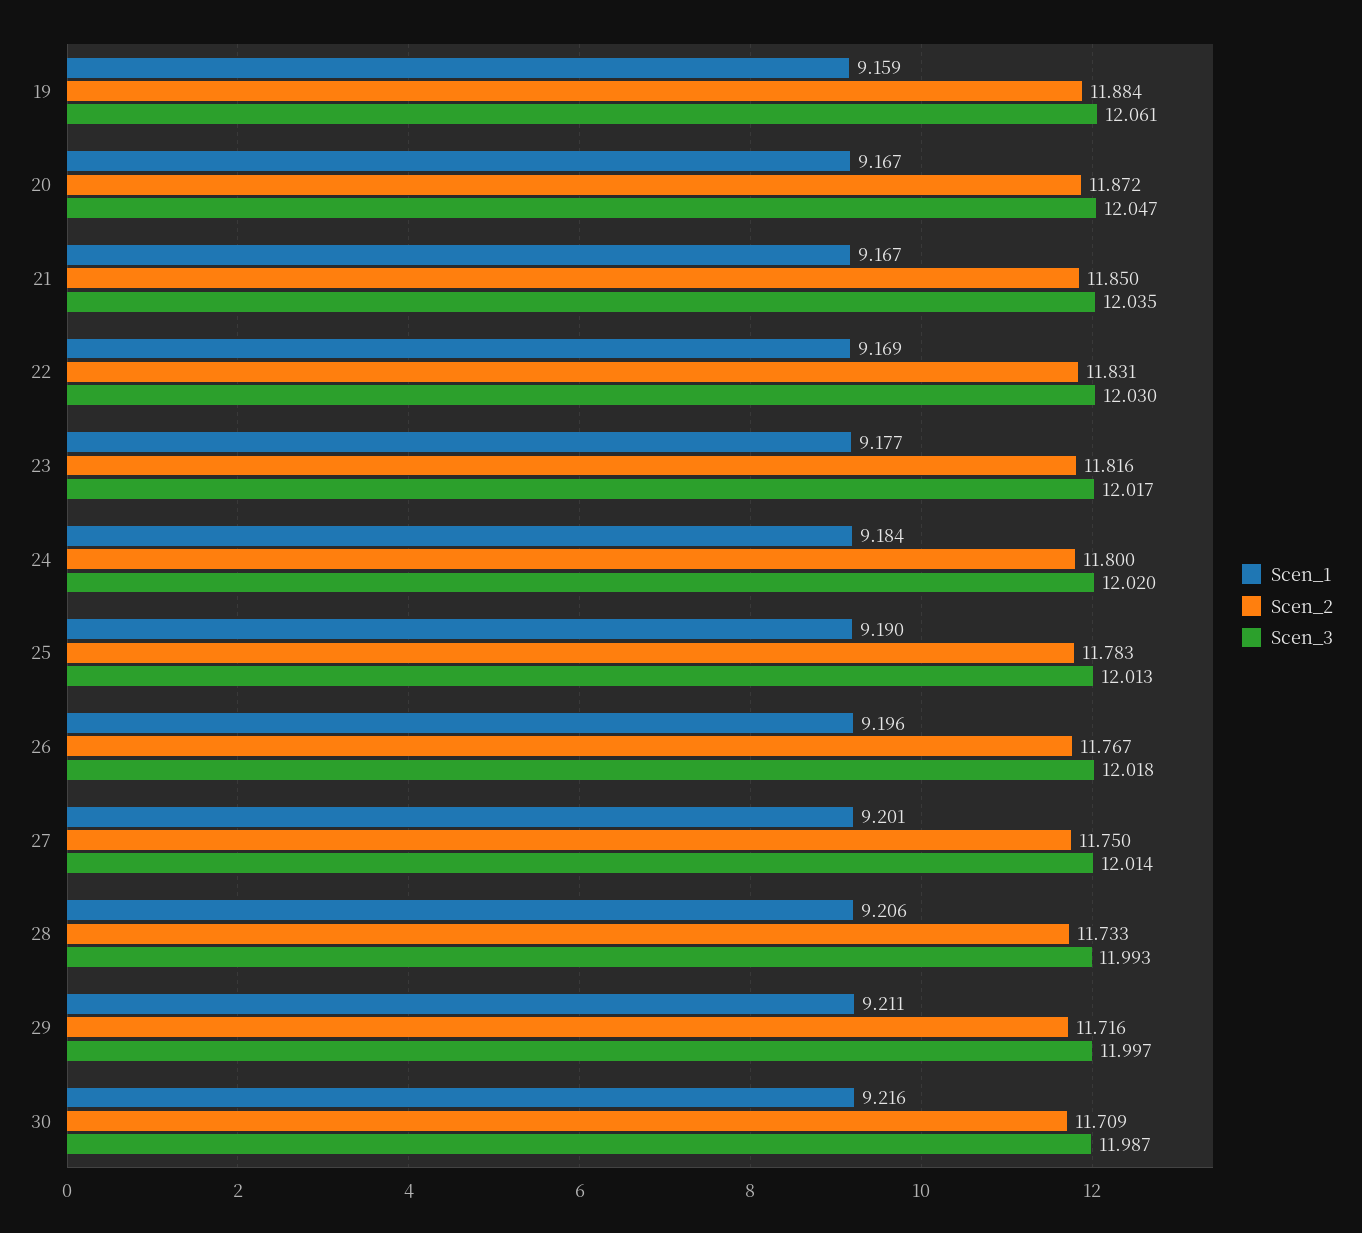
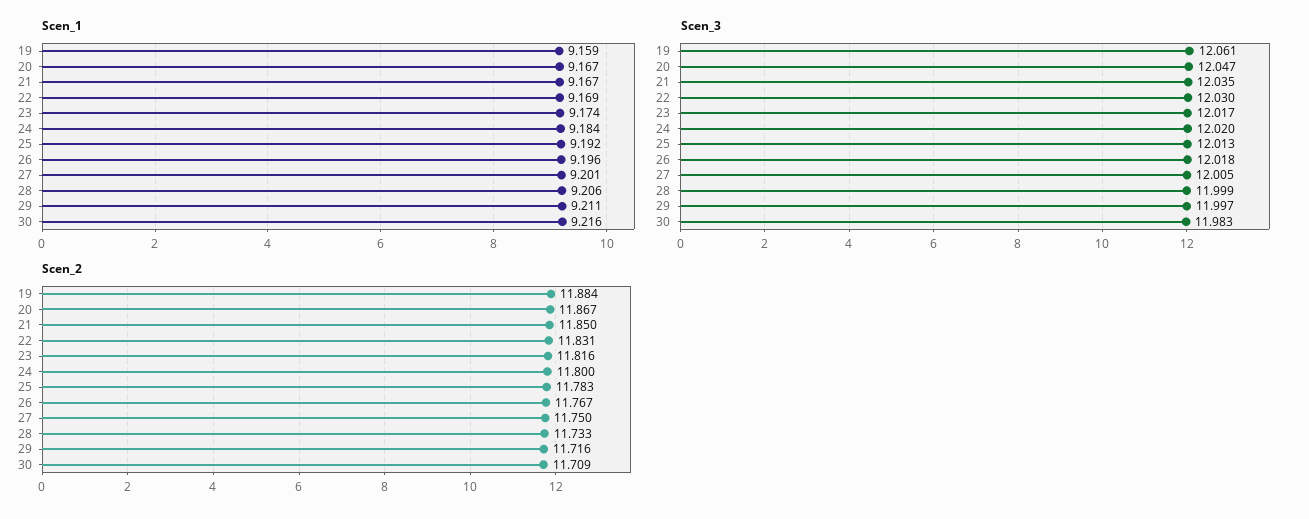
  {
    "Scen_1": {
      "19": 9.159,
      "20": 9.167,
      "21": 9.167,
      "22": 9.169,
-     "23": 9.177,
+     "23": 9.174,
      "24": 9.184,
-     "25": 9.19,
+     "25": 9.192,
      "26": 9.196,
      "27": 9.201,
      "28": 9.206,
      "29": 9.211,
      "30": 9.216
    },
    "Scen_2": {
      "19": 11.884,
-     "20": 11.872,
+     "20": 11.867,
      "21": 11.85,
      "22": 11.831,
      "23": 11.816,
      "24": 11.8,
      "25": 11.783,
      "26": 11.767,
      "27": 11.75,
      "28": 11.733,
      "29": 11.716,
      "30": 11.709
    },
    "Scen_3": {
      "19": 12.061,
      "20": 12.047,
      "21": 12.035,
      "22": 12.03,
      "23": 12.017,
      "24": 12.02,
      "25": 12.013,
      "26": 12.018,
-     "27": 12.014,
+     "27": 12.005,
-     "28": 11.993,
+     "28": 11.999,
      "29": 11.997,
-     "30": 11.987
+     "30": 11.983
    }
  }

